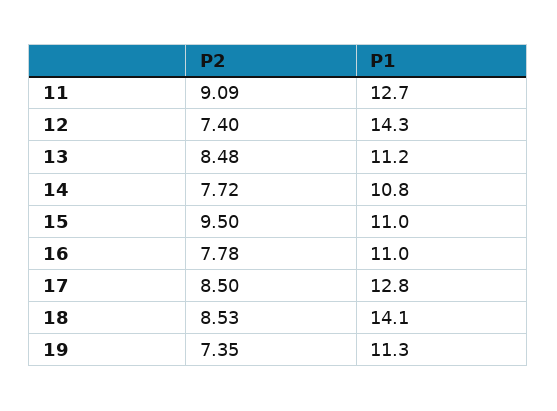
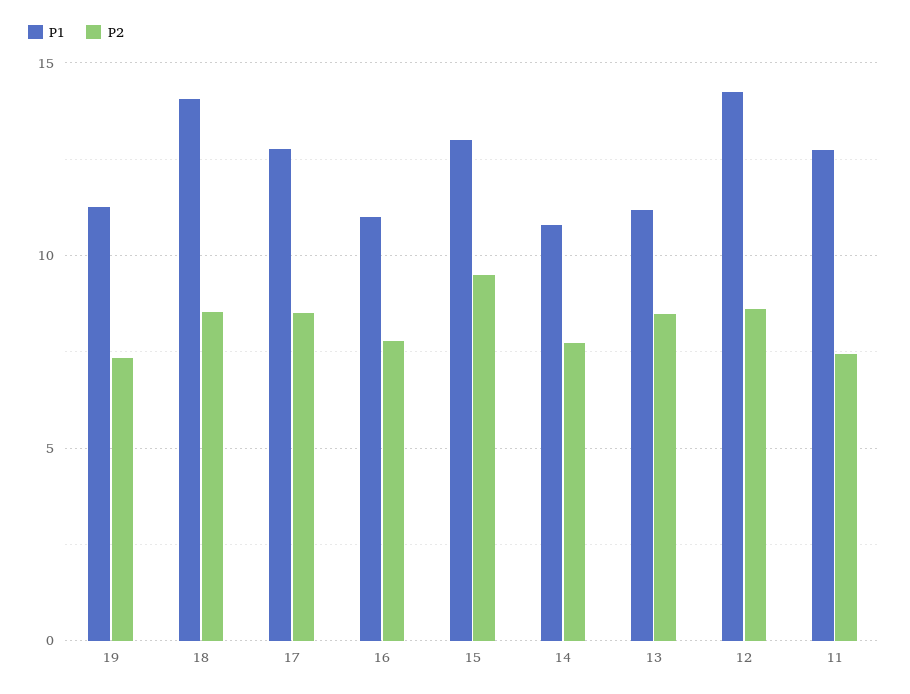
  {
    "P2": {
-     "11": 9.09,
+     "11": 7.5,
-     "12": 7.4,
+     "12": 8.5,
      "13": 8.48,
      "14": 7.72,
      "15": 9.5,
      "16": 7.78,
      "17": 8.5,
      "18": 8.53,
      "19": 7.35
    },
    "P1": {
      "11": 12.7,
      "12": 14.3,
      "13": 11.2,
      "14": 10.8,
-     "15": 11,
+     "15": 13,
      "16": 11,
      "17": 12.8,
      "18": 14.1,
      "19": 11.3
    }
  }

